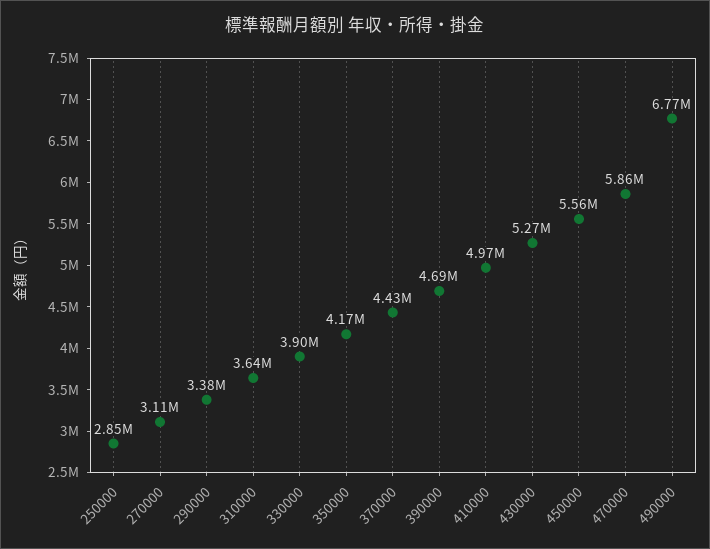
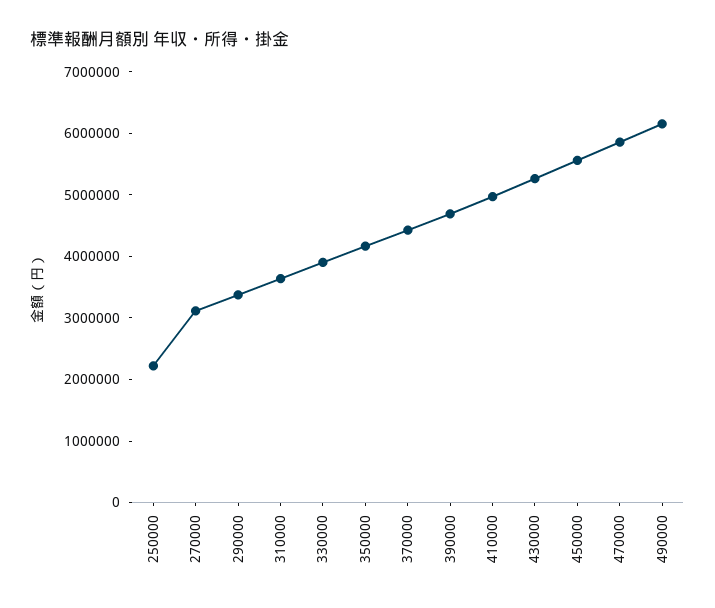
  {
-   "250000": 2850000,
+   "250000": 2200000,
    "270000": 3110000,
    "290000": 3380000,
    "310000": 3640000,
    "330000": 3900000,
    "350000": 4170000,
    "370000": 4430000,
    "390000": 4690000,
    "410000": 4970000,
    "430000": 5270000,
    "450000": 5560000,
    "470000": 5860000,
-   "490000": 6770000
+   "490000": 6200000
  }

